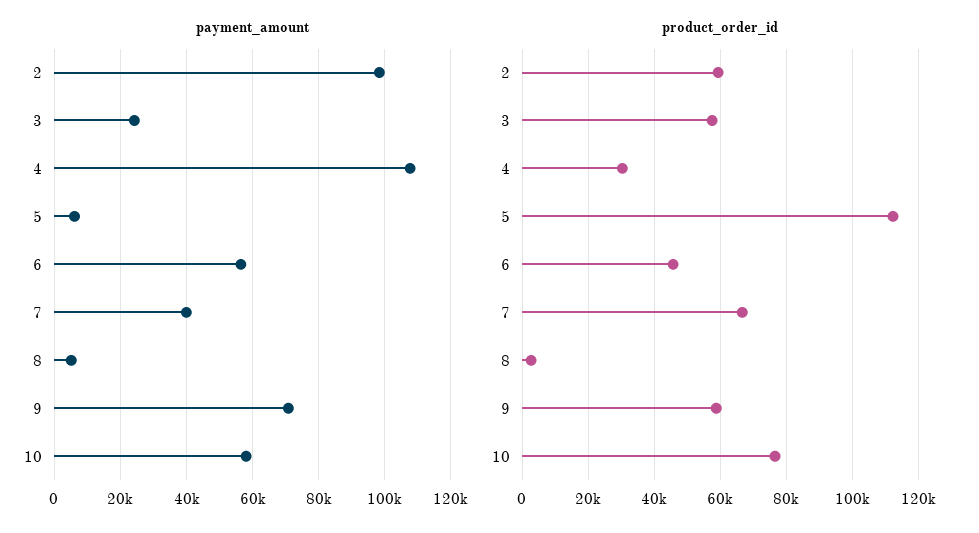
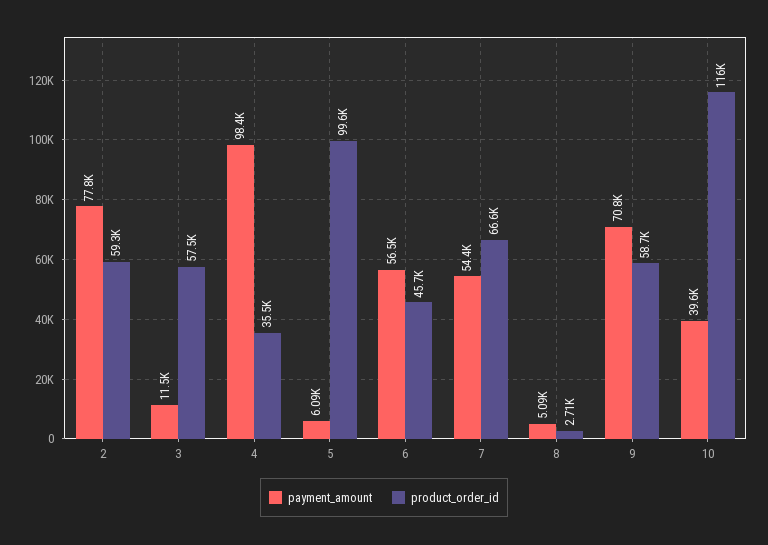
  {
    "payment_amount": {
-     "2": 98000,
+     "2": 77800,
-     "3": 24000,
+     "3": 11500,
-     "4": 108000,
+     "4": 98400,
      "5": 6090,
      "6": 56500,
-     "7": 40000,
+     "7": 54400,
      "8": 5090,
      "9": 70800,
-     "10": 58000
+     "10": 39600
    },
    "product_order_id": {
      "2": 59300,
      "3": 57500,
-     "4": 30000,
+     "4": 35500,
-     "5": 112000,
+     "5": 99600,
      "6": 45700,
      "7": 66600,
      "8": 2710,
      "9": 58700,
-     "10": 76000
+     "10": 116000
    }
  }

